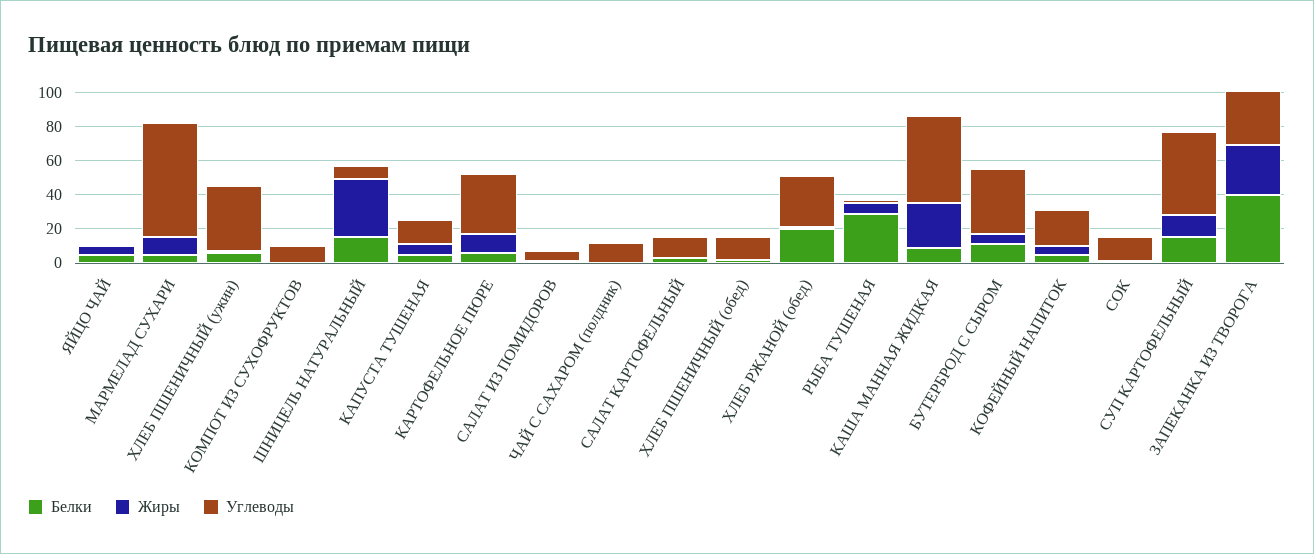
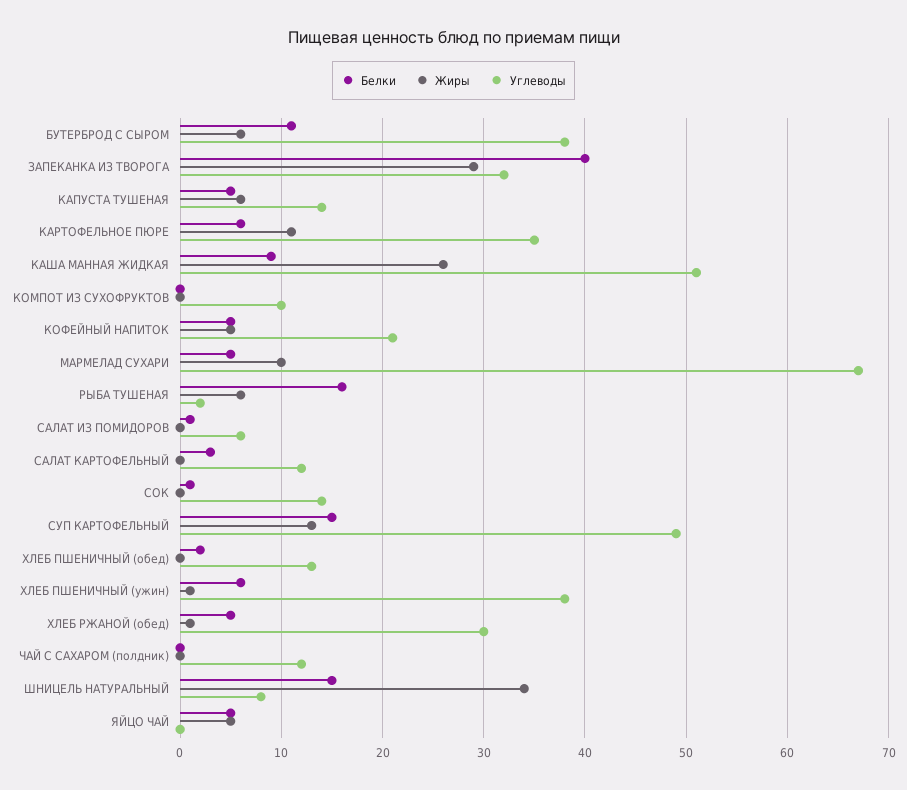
  {
    "Белки": {
      "ЯЙЦО ЧАЙ": 5,
      "МАРМЕЛАД СУХАРИ": 5,
      "ХЛЕБ ПШЕНИЧНЫЙ (ужин)": 6,
      "КОМПОТ ИЗ СУХОФРУКТОВ": 0,
      "ШНИЦЕЛЬ НАТУРАЛЬНЫЙ": 15,
      "КАПУСТА ТУШЕНАЯ": 5,
      "КАРТОФЕЛЬНОЕ ПЮРЕ": 6,
      "САЛАТ ИЗ ПОМИДОРОВ": 1,
      "ЧАЙ С САХАРОМ (полдник)": 0,
      "САЛАТ КАРТОФЕЛЬНЫЙ": 3,
      "ХЛЕБ ПШЕНИЧНЫЙ (обед)": 2,
-     "ХЛЕБ РЖАНОЙ (обед)": 20,
+     "ХЛЕБ РЖАНОЙ (обед)": 5,
-     "РЫБА ТУШЕНАЯ": 30,
+     "РЫБА ТУШЕНАЯ": 16,
      "КАША МАННАЯ ЖИДКАЯ": 9,
      "БУТЕРБРОД С СЫРОМ": 11,
      "КОФЕЙНЫЙ НАПИТОК": 5,
      "СОК": 1,
      "СУП КАРТОФЕЛЬНЫЙ": 15,
      "ЗАПЕКАНКА ИЗ ТВОРОГА": 40
    },
    "Жиры": {
      "ЯЙЦО ЧАЙ": 5,
      "МАРМЕЛАД СУХАРИ": 10,
      "ХЛЕБ ПШЕНИЧНЫЙ (ужин)": 1,
      "КОМПОТ ИЗ СУХОФРУКТОВ": 0,
      "ШНИЦЕЛЬ НАТУРАЛЬНЫЙ": 34,
      "КАПУСТА ТУШЕНАЯ": 6,
      "КАРТОФЕЛЬНОЕ ПЮРЕ": 11,
      "САЛАТ ИЗ ПОМИДОРОВ": 0,
      "ЧАЙ С САХАРОМ (полдник)": 0,
      "САЛАТ КАРТОФЕЛЬНЫЙ": 0,
      "ХЛЕБ ПШЕНИЧНЫЙ (обед)": 0,
      "ХЛЕБ РЖАНОЙ (обед)": 1,
      "РЫБА ТУШЕНАЯ": 6,
      "КАША МАННАЯ ЖИДКАЯ": 26,
      "БУТЕРБРОД С СЫРОМ": 6,
      "КОФЕЙНЫЙ НАПИТОК": 5,
      "СОК": 0,
      "СУП КАРТОФЕЛЬНЫЙ": 13,
      "ЗАПЕКАНКА ИЗ ТВОРОГА": 29
    },
    "Углеводы": {
      "ЯЙЦО ЧАЙ": 0,
      "МАРМЕЛАД СУХАРИ": 67,
      "ХЛЕБ ПШЕНИЧНЫЙ (ужин)": 38,
      "КОМПОТ ИЗ СУХОФРУКТОВ": 10,
      "ШНИЦЕЛЬ НАТУРАЛЬНЫЙ": 8,
      "КАПУСТА ТУШЕНАЯ": 14,
      "КАРТОФЕЛЬНОЕ ПЮРЕ": 35,
      "САЛАТ ИЗ ПОМИДОРОВ": 6,
      "ЧАЙ С САХАРОМ (полдник)": 12,
      "САЛАТ КАРТОФЕЛЬНЫЙ": 12,
      "ХЛЕБ ПШЕНИЧНЫЙ (обед)": 13,
      "ХЛЕБ РЖАНОЙ (обед)": 30,
      "РЫБА ТУШЕНАЯ": 2,
      "КАША МАННАЯ ЖИДКАЯ": 51,
      "БУТЕРБРОД С СЫРОМ": 38,
      "КОФЕЙНЫЙ НАПИТОК": 21,
      "СОК": 14,
      "СУП КАРТОФЕЛЬНЫЙ": 49,
      "ЗАПЕКАНКА ИЗ ТВОРОГА": 32
    }
  }

